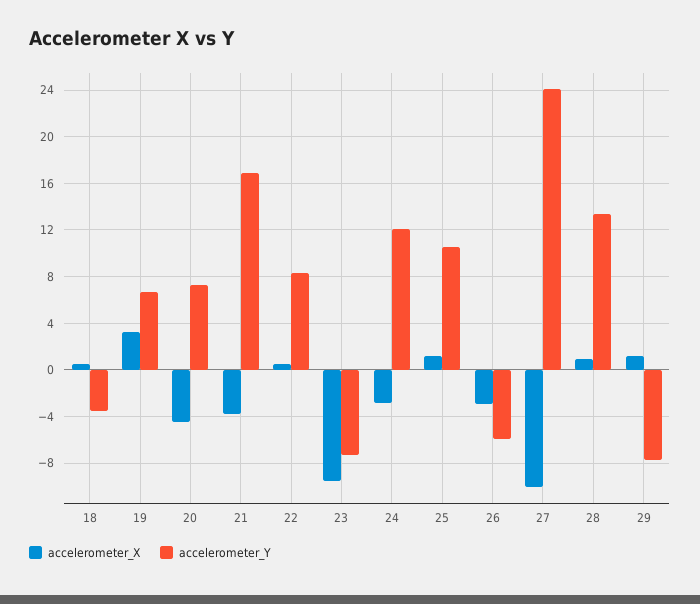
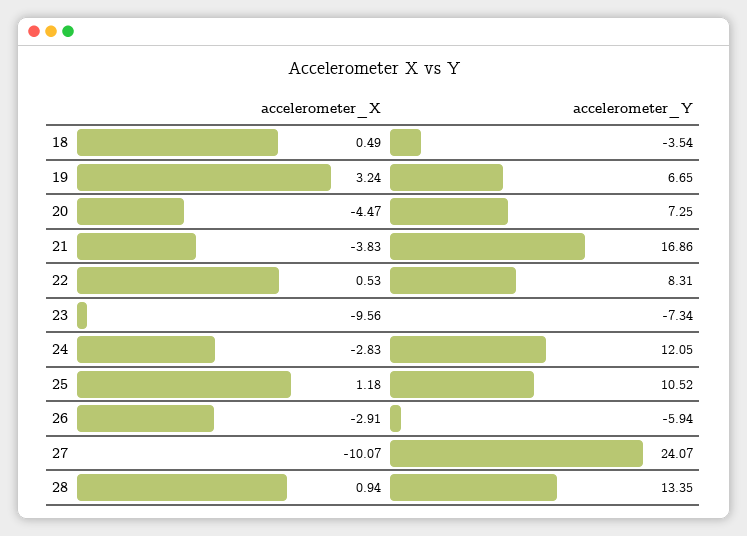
  {
    "accelerometer_X": {
      "18": 0.49,
      "19": 3.24,
      "20": -4.47,
      "21": -3.83,
      "22": 0.53,
      "23": -9.56,
      "24": -2.83,
      "25": 1.18,
      "26": -2.91,
      "27": -10.07,
-     "28": 0.94,
+     "28": 0.94
-     "29": 1
    },
    "accelerometer_Y": {
      "18": -3.54,
      "19": 6.65,
      "20": 7.25,
      "21": 16.86,
      "22": 8.31,
      "23": -7.34,
      "24": 12.05,
      "25": 10.52,
      "26": -5.94,
      "27": 24.07,
-     "28": 13.35,
+     "28": 13.35
-     "29": -8
    }
  }

